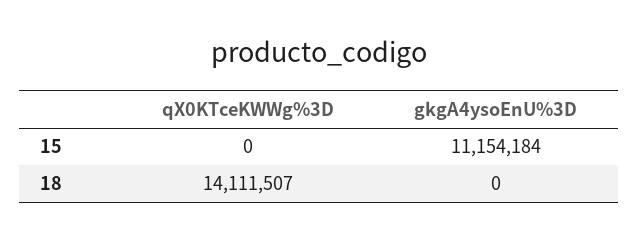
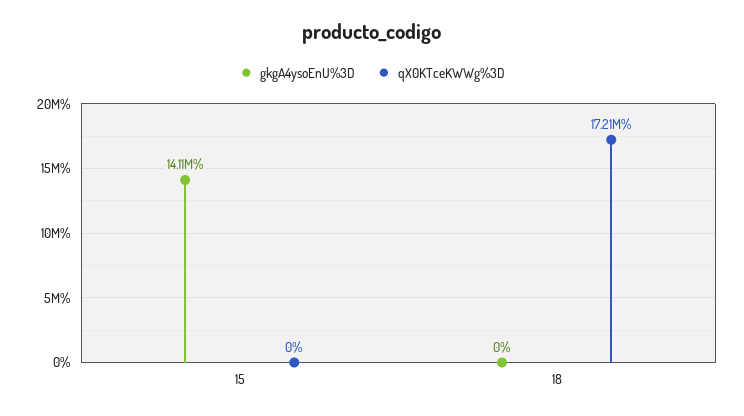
  {
    "qX0KTceKWWg%3D": {
      "15": 0,
-     "18": 14111507
+     "18": 17210000
    },
    "gkgA4ysoEnU%3D": {
-     "15": 11154184,
+     "15": 14110000,
      "18": 0
    }
  }

